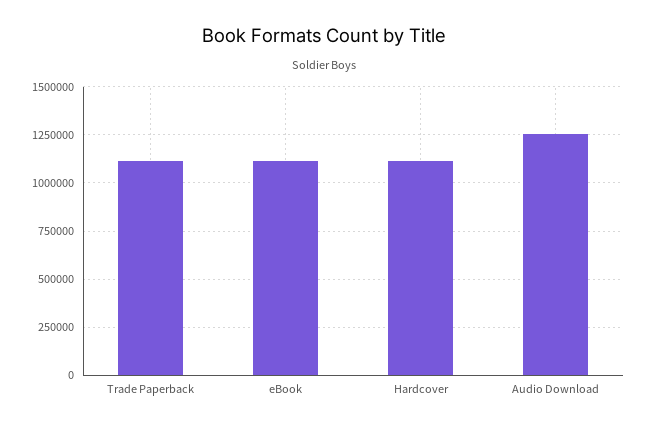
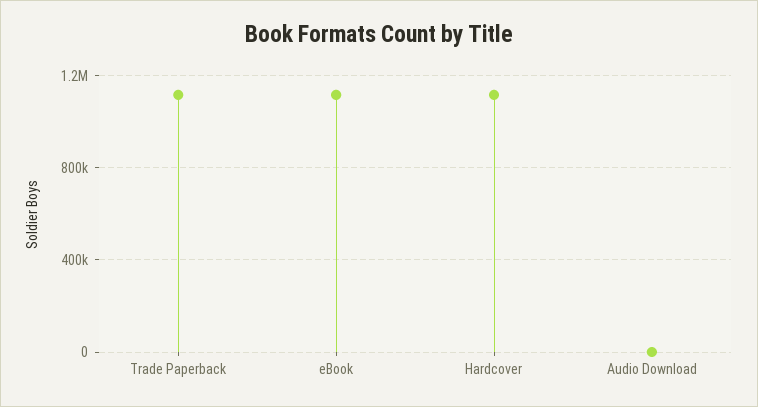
  {
    "Trade Paperback": 1100000,
    "eBook": 1100000,
    "Hardcover": 1100000,
-   "Audio Download": 1250000
+   "Audio Download": 0
  }

